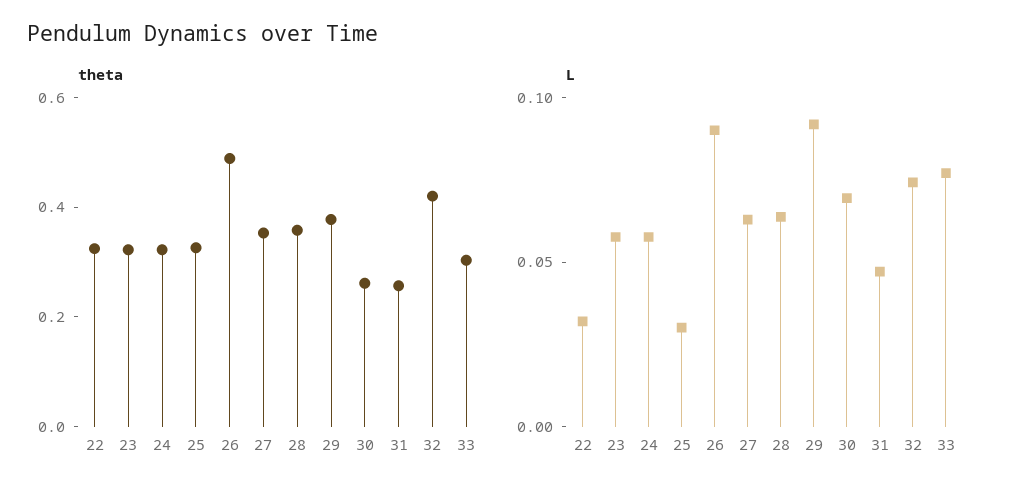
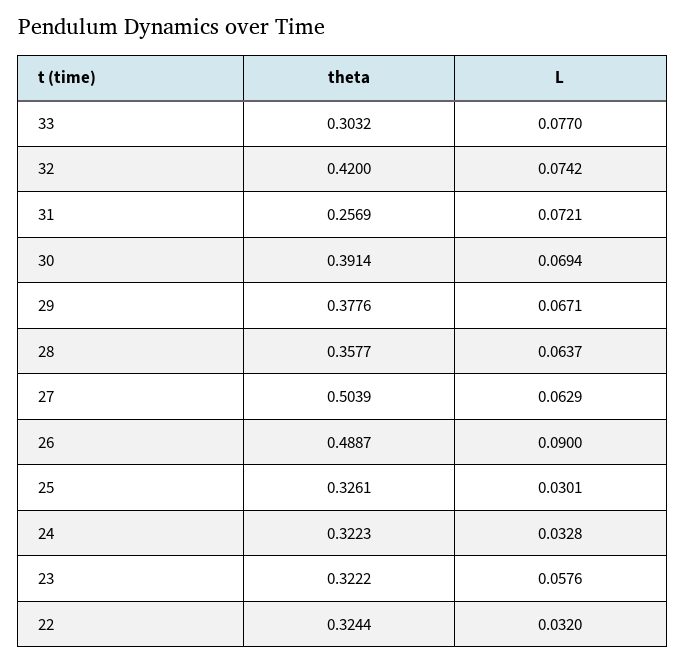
  {
    "theta": {
      "22": 0.3244,
      "23": 0.3222,
      "24": 0.3223,
      "25": 0.3261,
      "26": 0.4887,
-     "27": 0.35,
+     "27": 0.5039,
      "28": 0.3577,
      "29": 0.3776,
-     "30": 0.25,
+     "30": 0.3914,
      "31": 0.2569,
      "32": 0.42,
      "33": 0.3032
    },
    "L": {
      "22": 0.032,
      "23": 0.0576,
-     "24": 0.06,
+     "24": 0.0328,
      "25": 0.0301,
      "26": 0.09,
      "27": 0.0629,
      "28": 0.0637,
-     "29": 0.09,
+     "29": 0.0671,
      "30": 0.0694,
-     "31": 0.05,
+     "31": 0.0721,
      "32": 0.0742,
      "33": 0.077
    }
  }

